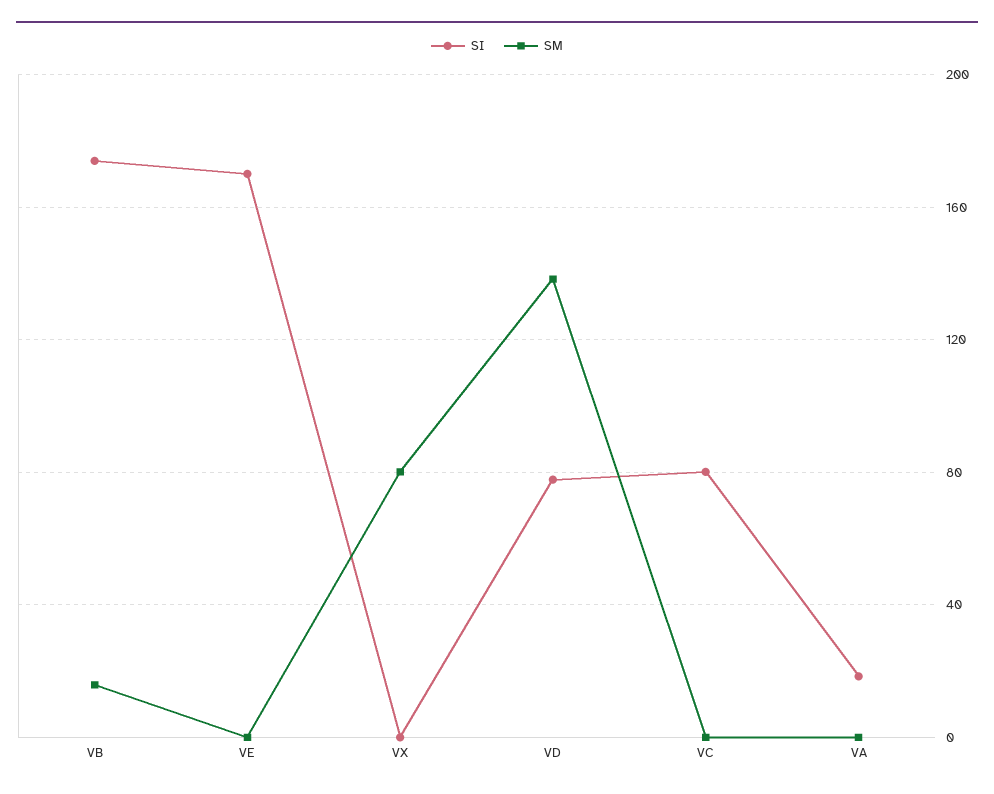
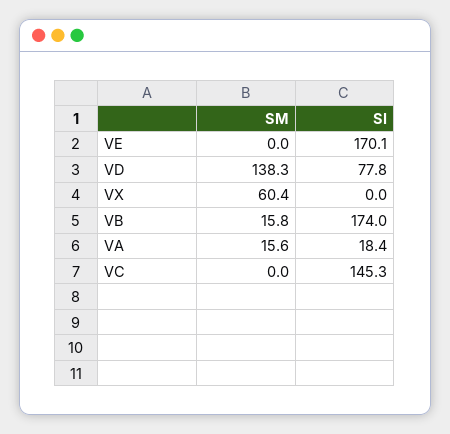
  {
    "SI": {
      "VB": 174,
      "VE": 170.1,
      "VX": 0,
      "VD": 77.8,
-     "VC": 80,
+     "VC": 145.3,
      "VA": 18.4
    },
    "SM": {
      "VB": 15.8,
      "VE": 0,
-     "VX": 80,
+     "VX": 60.4,
      "VD": 138.3,
      "VC": 0,
-     "VA": 0
+     "VA": 15.6
    }
  }

